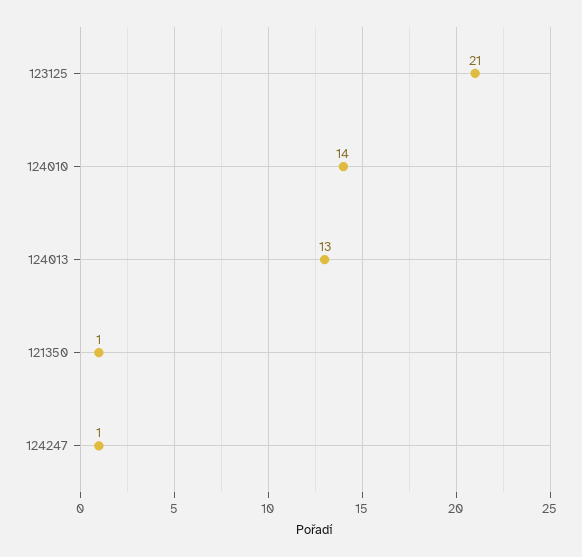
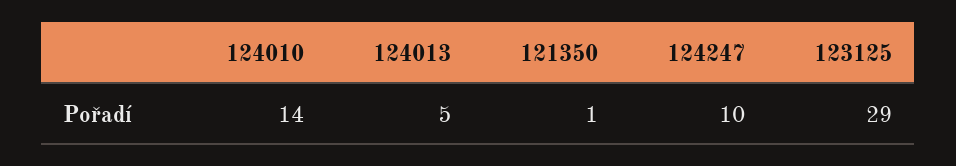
  {
-   "123125": 21,
+   "123125": 29,
    "124010": 14,
-   "124013": 13,
+   "124013": 5,
    "121350": 1,
-   "124247": 1
+   "124247": 10
  }

